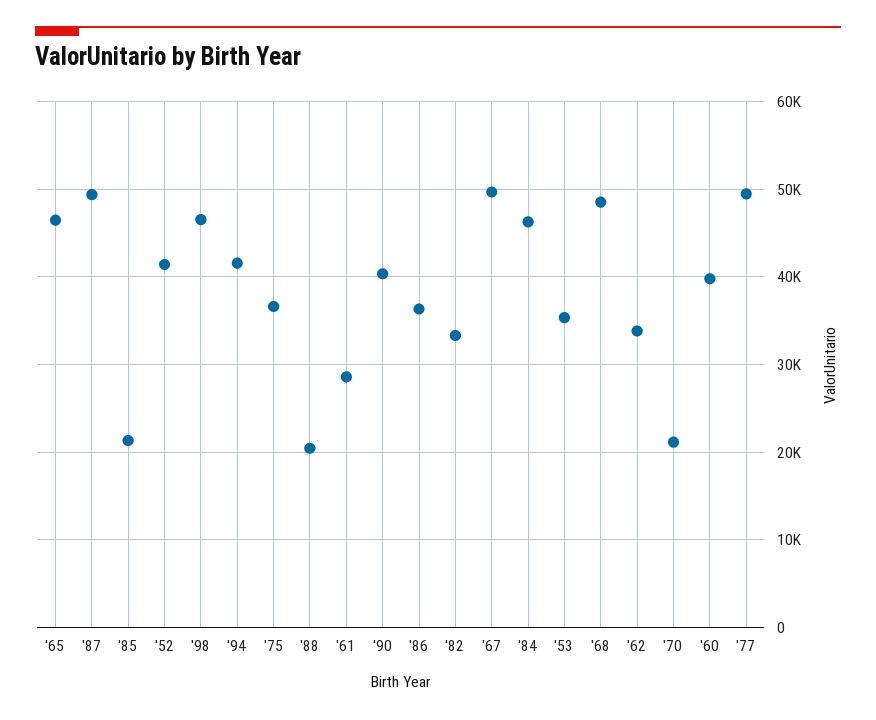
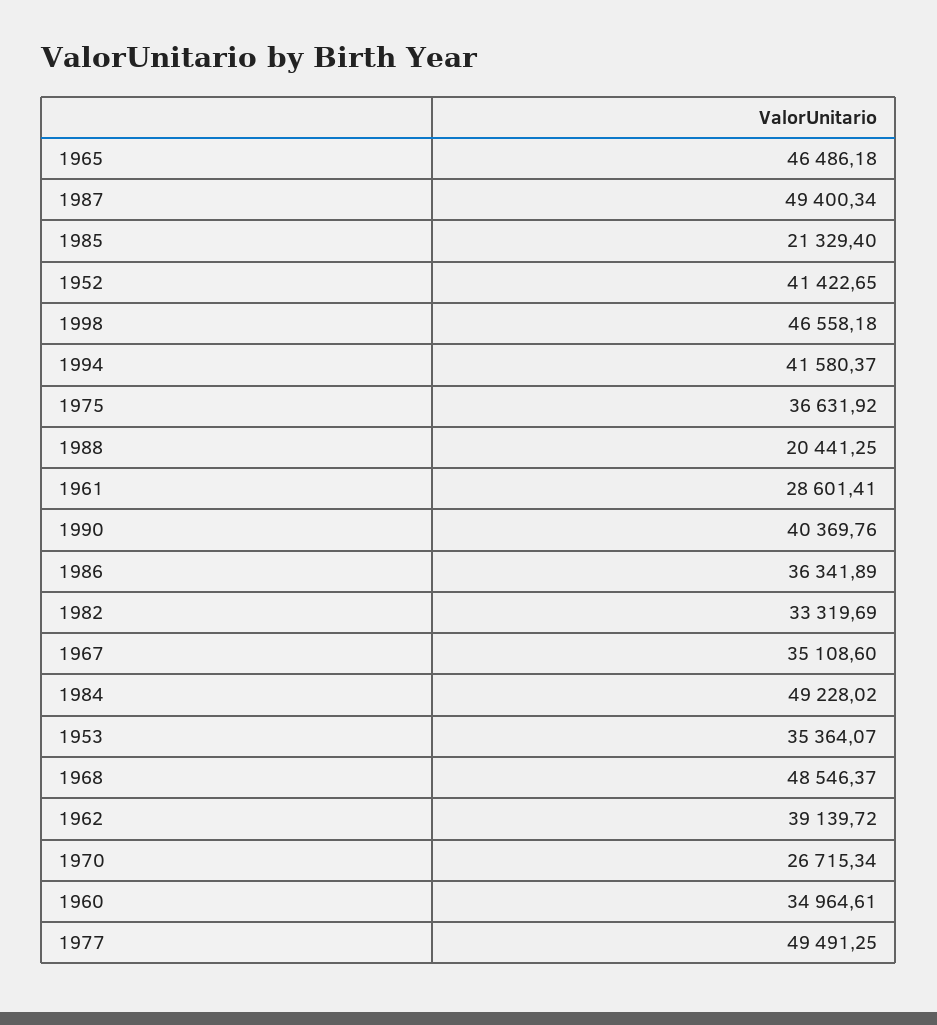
  {
    "'65": 46486.18,
    "'87": 49400.34,
    "'85": 21329.4,
    "'52": 41422.65,
    "'98": 46558.18,
    "'94": 41580.37,
    "'75": 36631.92,
    "'88": 20441.25,
    "'61": 28601.41,
    "'90": 40369.76,
    "'86": 36341.89,
    "'82": 33319.69,
-   "'67": 50000,
+   "'67": 35108.6,
-   "'84": 46000,
+   "'84": 49228.02,
    "'53": 35364.07,
    "'68": 48546.37,
-   "'62": 34000,
+   "'62": 39139.72,
-   "'70": 21000,
+   "'70": 26715.34,
-   "'60": 40000,
+   "'60": 34964.61,
    "'77": 49491.25
  }

